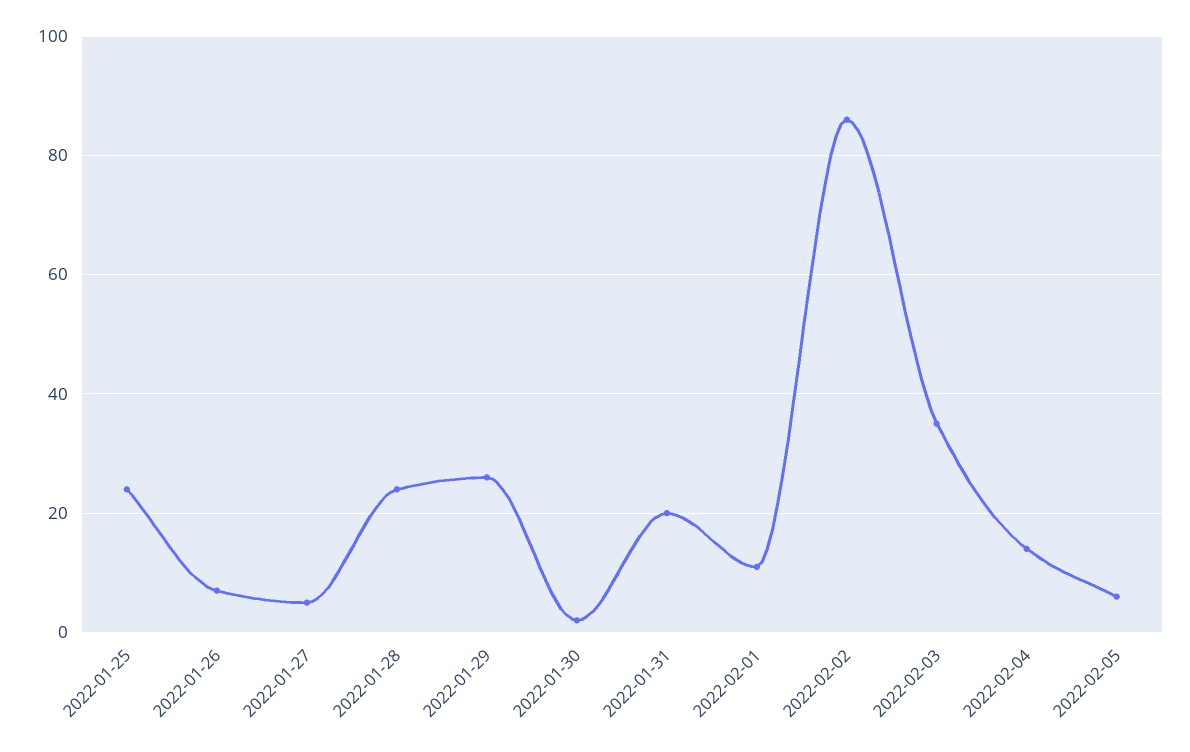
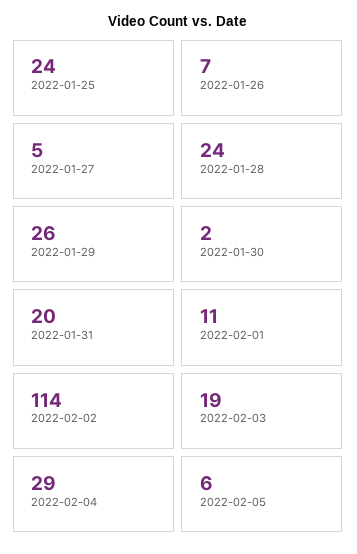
  {
    "2022-01-25": 24,
    "2022-01-26": 7,
    "2022-01-27": 5,
    "2022-01-28": 24,
    "2022-01-29": 26,
    "2022-01-30": 2,
    "2022-01-31": 20,
    "2022-02-01": 11,
-   "2022-02-02": 85,
+   "2022-02-02": 114,
-   "2022-02-03": 35,
+   "2022-02-03": 19,
-   "2022-02-04": 15,
+   "2022-02-04": 29,
    "2022-02-05": 6
  }

